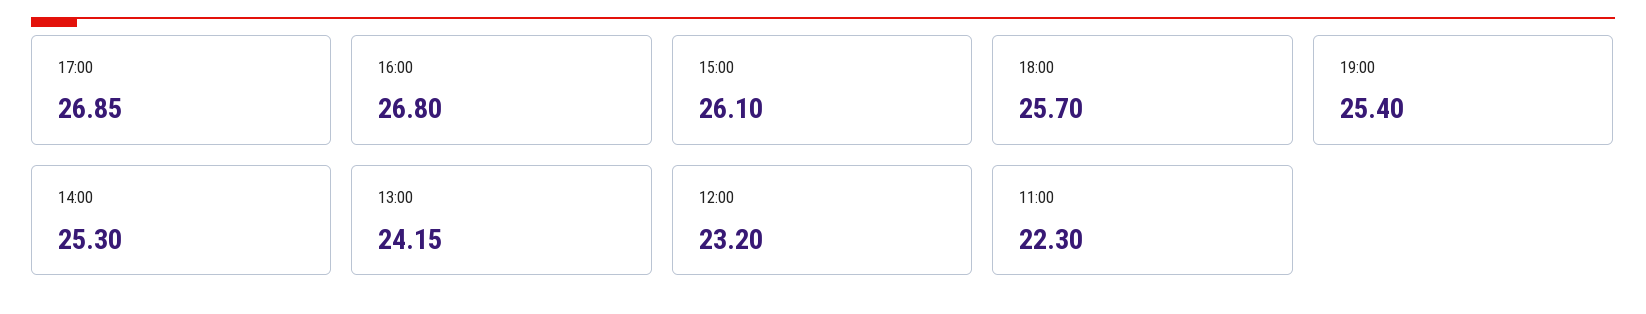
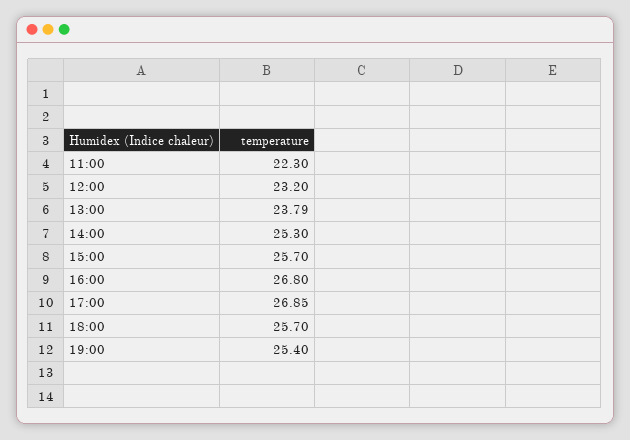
  {
    "17:00": 26.85,
    "16:00": 26.8,
-   "15:00": 26.1,
+   "15:00": 25.7,
    "18:00": 25.7,
    "19:00": 25.4,
    "14:00": 25.3,
-   "13:00": 24.15,
+   "13:00": 23.79,
    "12:00": 23.2,
    "11:00": 22.3
  }

